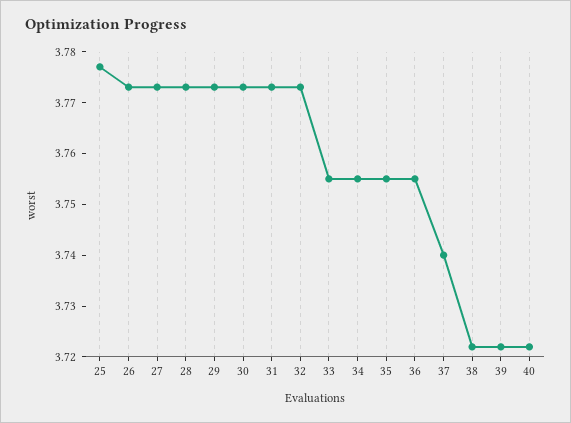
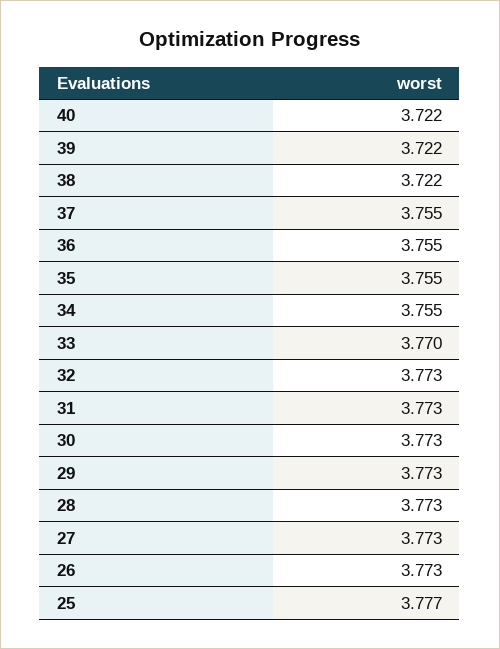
  {
    "25": 3.777,
    "26": 3.773,
    "27": 3.773,
    "28": 3.773,
    "29": 3.773,
    "30": 3.773,
    "31": 3.773,
    "32": 3.773,
-   "33": 3.755,
+   "33": 3.77,
    "34": 3.755,
    "35": 3.755,
    "36": 3.755,
-   "37": 3.74,
+   "37": 3.755,
    "38": 3.722,
    "39": 3.722,
    "40": 3.722
  }

